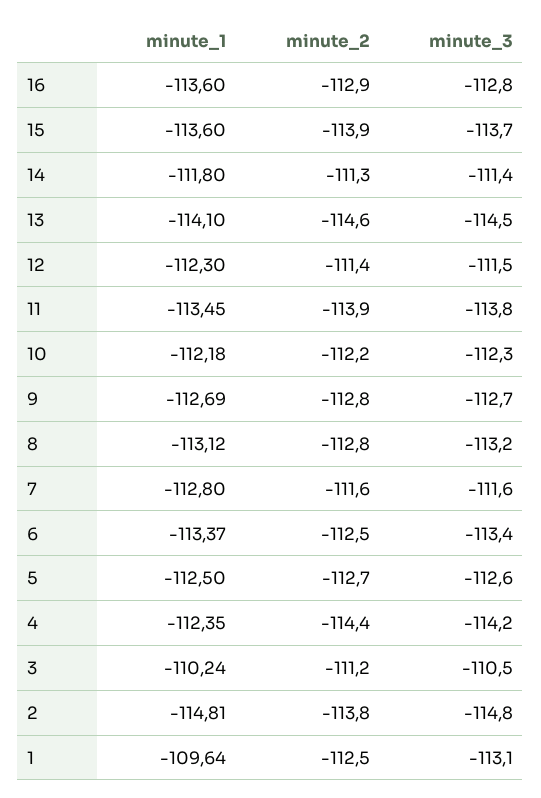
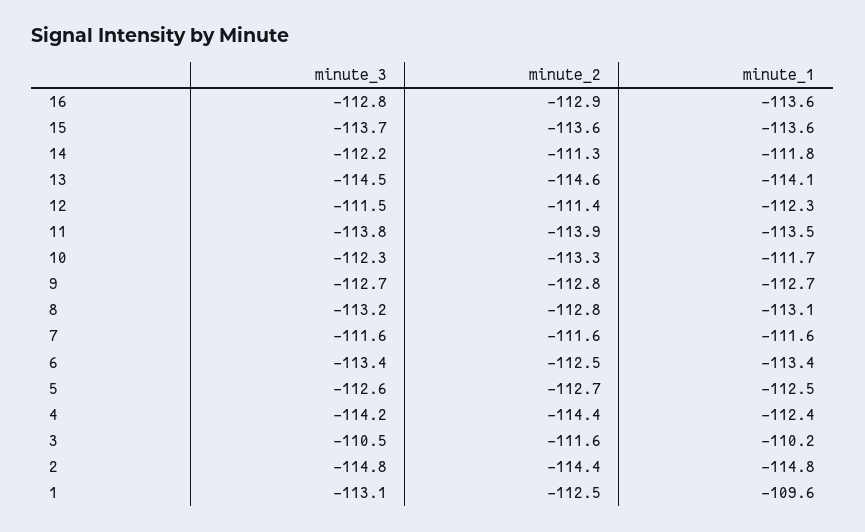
  {
    "minute_1": {
      "16": -113.6,
      "15": -113.6,
      "14": -111.8,
      "13": -114.1,
      "12": -112.3,
      "11": -113.45,
-     "10": -112.18,
+     "10": -111.7,
      "9": -112.69,
      "8": -113.12,
-     "7": -112.8,
+     "7": -111.6,
      "6": -113.37,
      "5": -112.5,
      "4": -112.35,
      "3": -110.24,
      "2": -114.81,
      "1": -109.64
    },
    "minute_2": {
      "16": -112.9,
-     "15": -113.9,
+     "15": -113.6,
      "14": -111.3,
      "13": -114.6,
      "12": -111.4,
      "11": -113.9,
-     "10": -112.2,
+     "10": -113.3,
      "9": -112.8,
      "8": -112.8,
      "7": -111.6,
      "6": -112.5,
      "5": -112.7,
      "4": -114.4,
-     "3": -111.2,
+     "3": -111.6,
-     "2": -113.8,
+     "2": -114.4,
      "1": -112.5
    },
    "minute_3": {
      "16": -112.8,
      "15": -113.7,
-     "14": -111.4,
+     "14": -112.2,
      "13": -114.5,
      "12": -111.5,
      "11": -113.8,
      "10": -112.3,
      "9": -112.7,
      "8": -113.2,
      "7": -111.6,
      "6": -113.4,
      "5": -112.6,
      "4": -114.2,
      "3": -110.5,
      "2": -114.8,
      "1": -113.1
    }
  }

